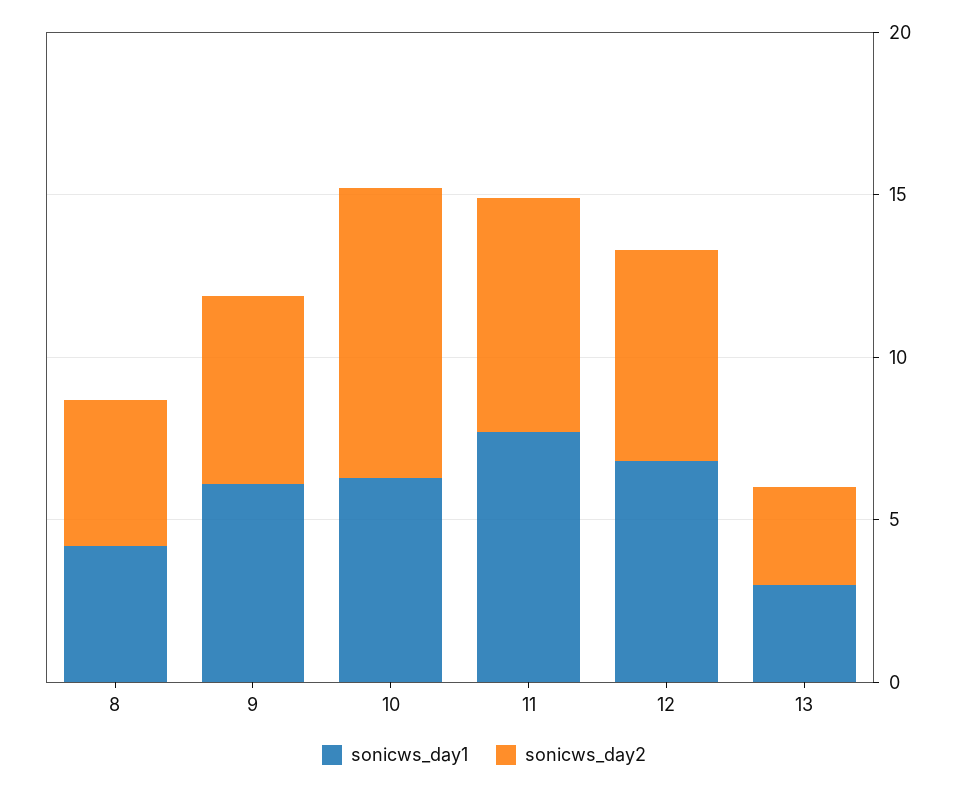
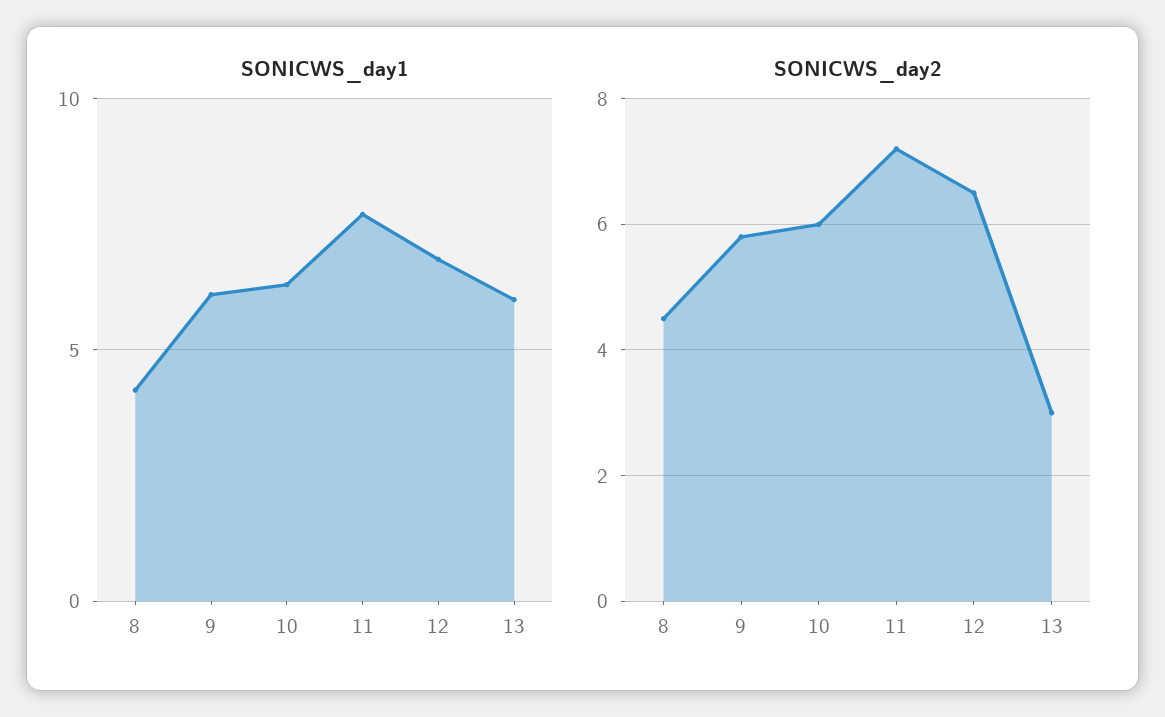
  {
    "sonicws_day1": {
      "8": 4,
      "9": 6,
      "10": 6.5,
      "11": 7.5,
      "12": 7,
-     "13": 3
+     "13": 6
    },
    "sonicws_day2": {
      "8": 4.5,
      "9": 6,
-     "10": 9,
+     "10": 6,
      "11": 7,
      "12": 6.5,
      "13": 3
    }
  }

